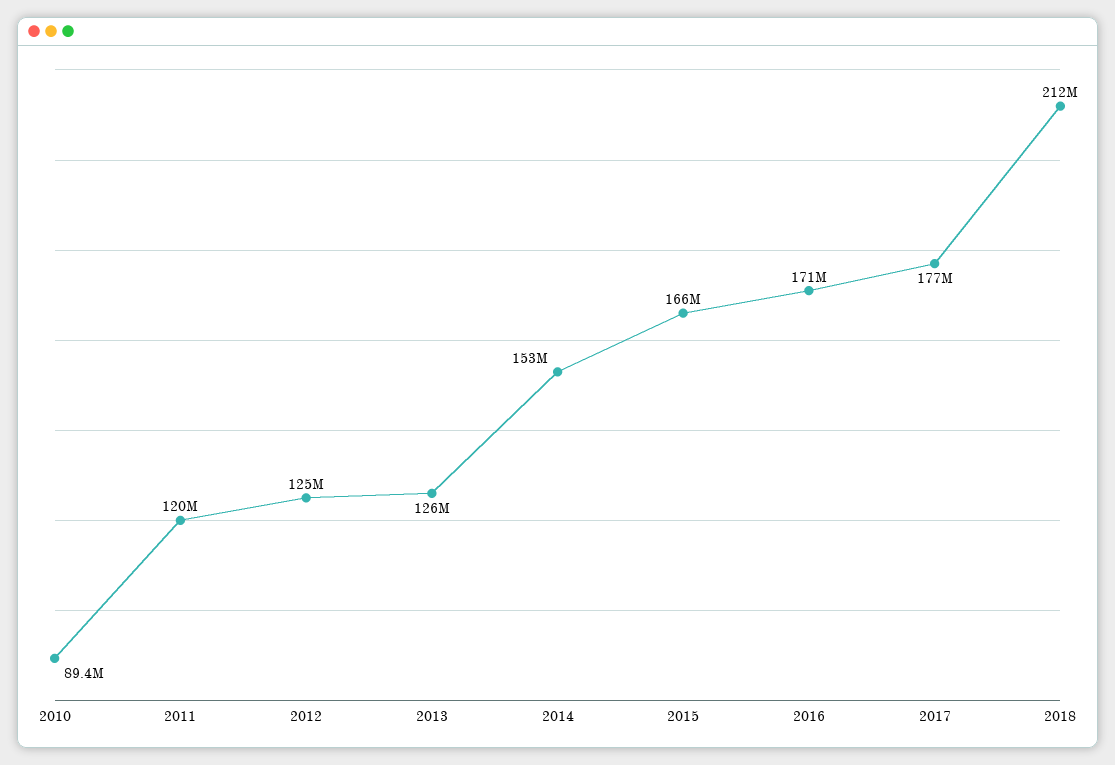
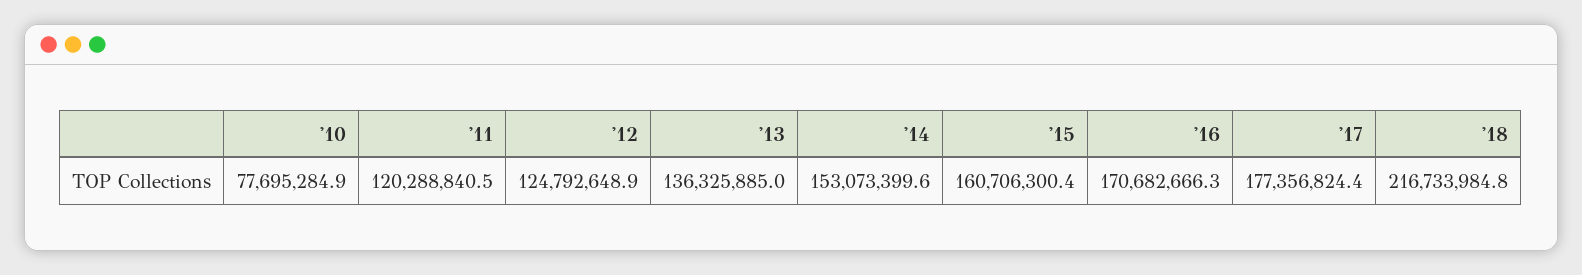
  {
-   "2010": 89400000,
+   "2010": 77695284.9,
    "2011": 120288840.5,
    "2012": 124792648.9,
-   "2013": 126000000,
+   "2013": 136325885,
    "2014": 153073399.6,
-   "2015": 166000000,
+   "2015": 160706300.4,
    "2016": 170682666.3,
    "2017": 177356824.4,
-   "2018": 212000000
+   "2018": 216733984.8
  }

